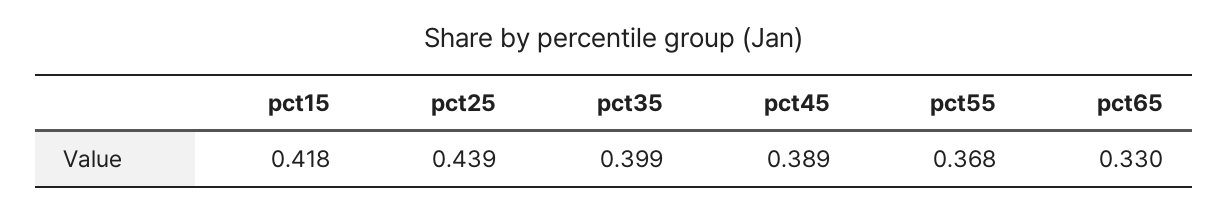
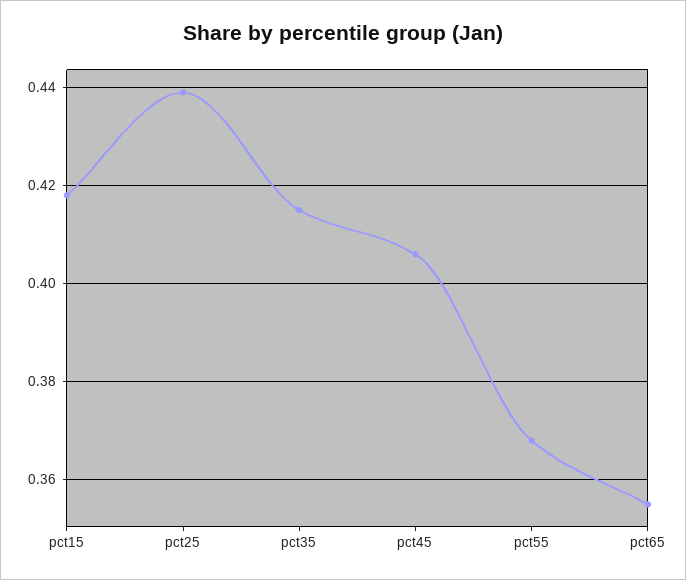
  {
    "pct15": 0.418,
    "pct25": 0.439,
-   "pct35": 0.399,
+   "pct35": 0.415,
-   "pct45": 0.389,
+   "pct45": 0.405,
    "pct55": 0.368,
-   "pct65": 0.33
+   "pct65": 0.355
  }

